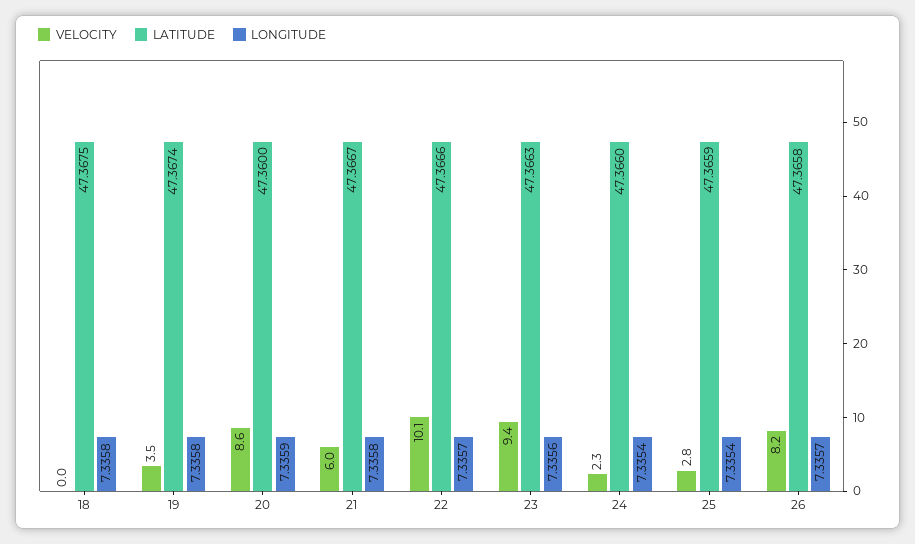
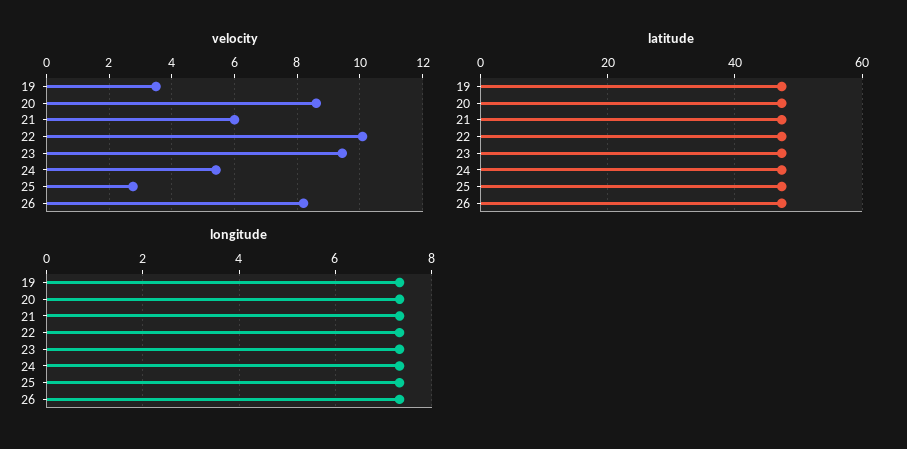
  {
    "VELOCITY": {
-     "18": 0,
      "19": 3.5,
      "20": 8.6,
      "21": 6,
      "22": 10.1,
      "23": 9.4,
-     "24": 2.3,
+     "24": 5.4,
      "25": 2.8,
      "26": 8.2
    },
    "LATITUDE": {
-     "18": 47.3675,
      "19": 47.3674,
      "20": 47.36,
      "21": 47.3667,
      "22": 47.3666,
      "23": 47.3663,
      "24": 47.366,
      "25": 47.3659,
      "26": 47.3658
    },
    "LONGITUDE": {
-     "18": 7.3358,
      "19": 7.3358,
      "20": 7.3359,
      "21": 7.3358,
      "22": 7.3357,
      "23": 7.3356,
      "24": 7.3354,
      "25": 7.3354,
      "26": 7.3357
    }
  }

